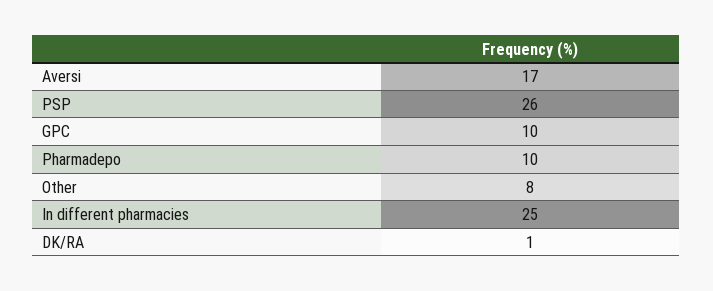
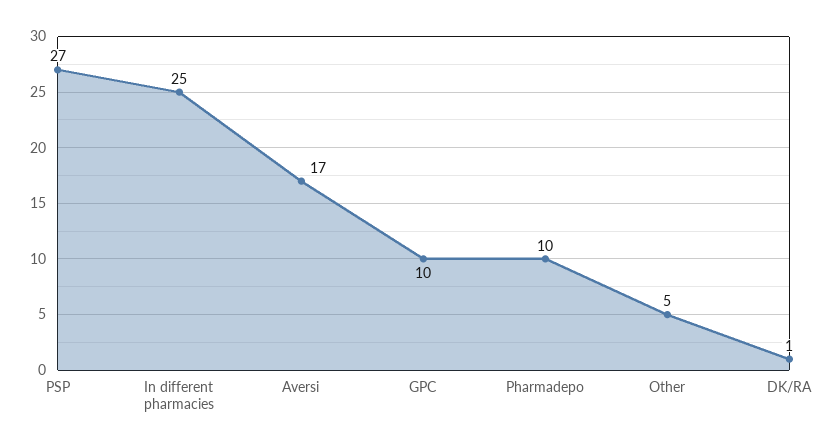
  {
    "Aversi": 17,
-   "PSP": 26,
+   "PSP": 27,
    "GPC": 10,
    "Pharmadepo": 10,
-   "Other": 8,
+   "Other": 5,
    "In different pharmacies": 25,
    "DK/RA": 1
  }

